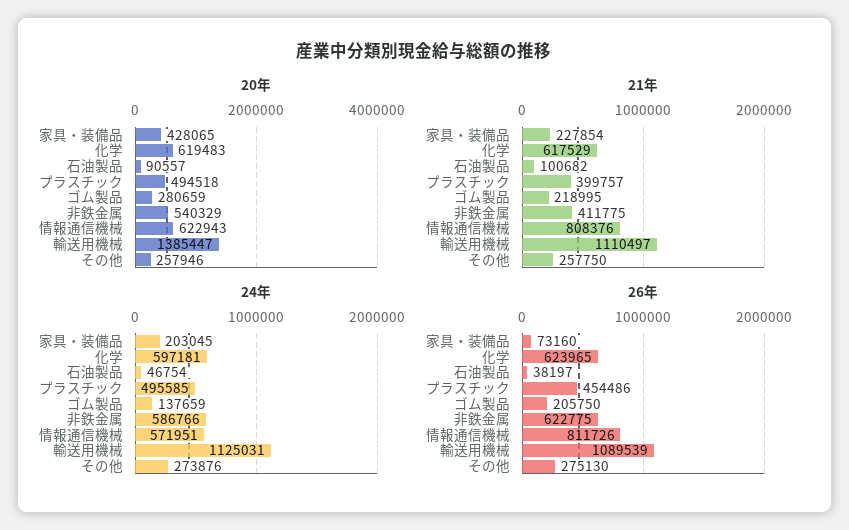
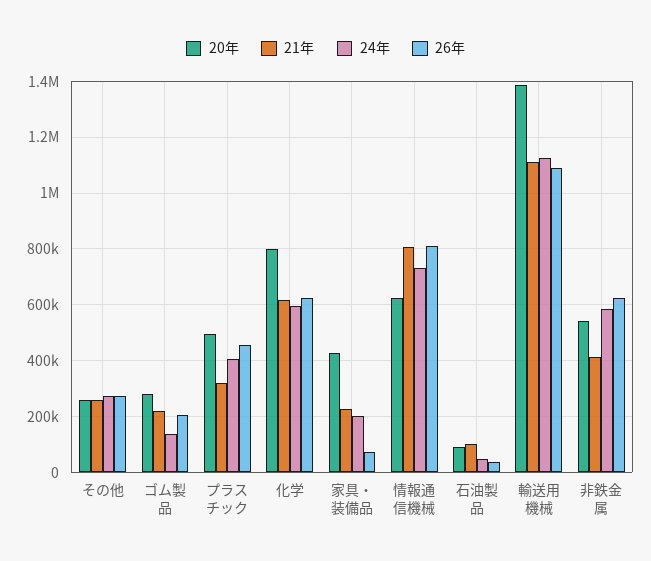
  {
    "20年": {
      "家具・装備品": 428065,
-     "化学": 619483,
+     "化学": 800000,
      "石油製品": 90557,
      "プラスチック": 494518,
      "ゴム製品": 280659,
      "非鉄金属": 540329,
      "情報通信機械": 622943,
      "輸送用機械": 1385447,
      "その他": 257946
    },
    "21年": {
      "家具・装備品": 227854,
      "化学": 617529,
      "石油製品": 100682,
-     "プラスチック": 399757,
+     "プラスチック": 325000,
      "ゴム製品": 218995,
      "非鉄金属": 411775,
      "情報通信機械": 808376,
      "輸送用機械": 1110497,
      "その他": 257750
    },
    "24年": {
      "家具・装備品": 203045,
      "化学": 597181,
      "石油製品": 46754,
-     "プラスチック": 495585,
+     "プラスチック": 400000,
      "ゴム製品": 137659,
      "非鉄金属": 586766,
-     "情報通信機械": 571951,
+     "情報通信機械": 725000,
      "輸送用機械": 1125031,
      "その他": 273876
    },
    "26年": {
      "家具・装備品": 73160,
      "化学": 623965,
      "石油製品": 38197,
      "プラスチック": 454486,
      "ゴム製品": 205750,
      "非鉄金属": 622775,
      "情報通信機械": 811726,
      "輸送用機械": 1089539,
      "その他": 275130
    }
  }

